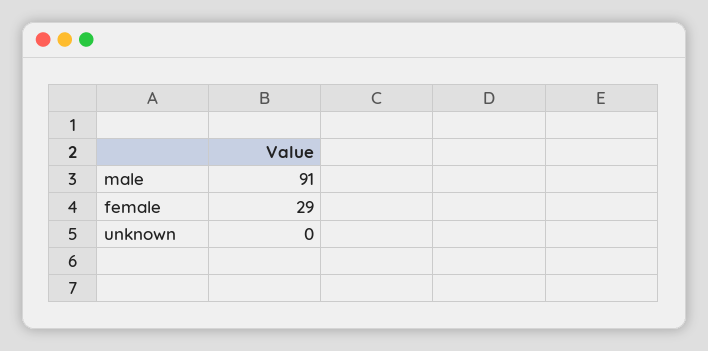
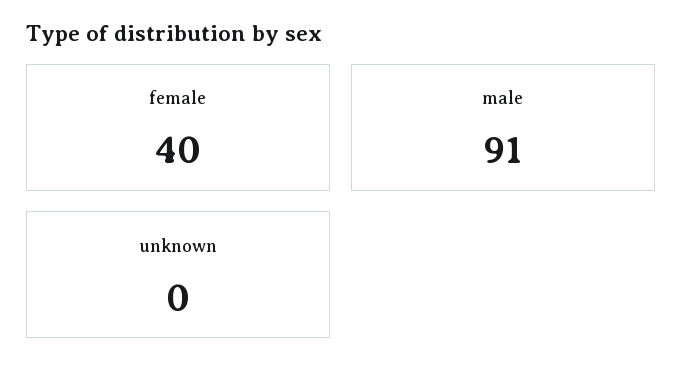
  {
    "male": 91,
-   "female": 29,
+   "female": 40,
    "unknown": 0
  }

